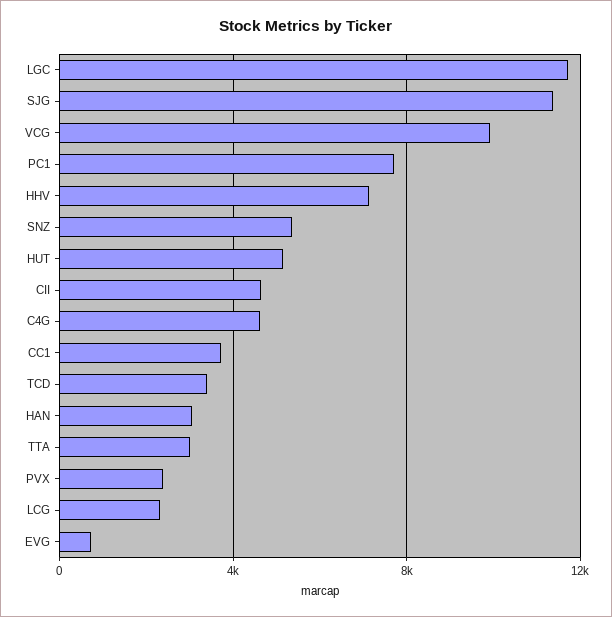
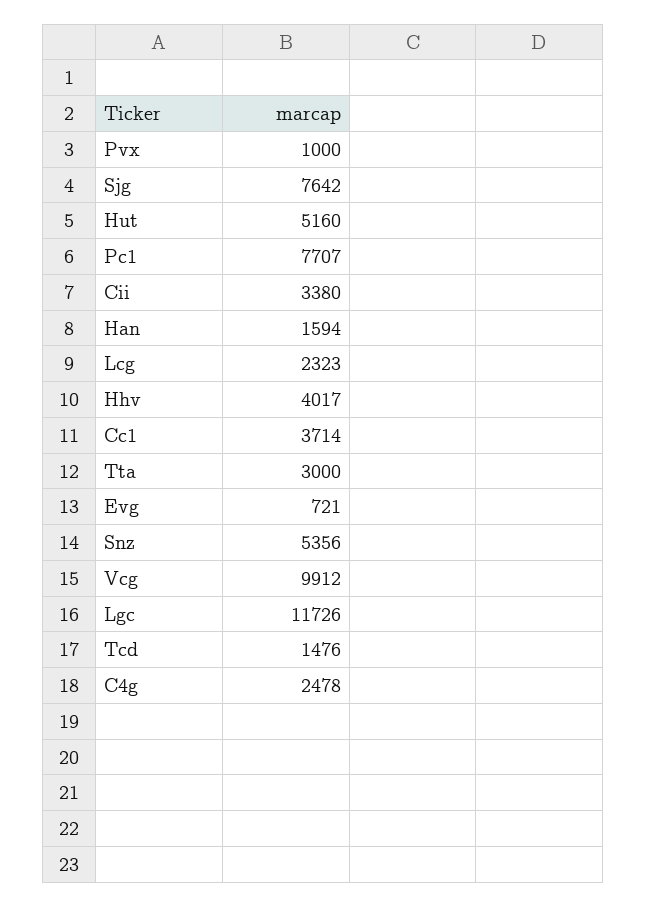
  {
    "LGC": 11726,
-   "SJG": 11500,
+   "SJG": 7642,
    "VCG": 9912,
    "PC1": 7707,
-   "HHV": 7000,
+   "HHV": 4017,
    "SNZ": 5356,
    "HUT": 5160,
-   "CII": 4500,
+   "CII": 3380,
-   "C4G": 4500,
+   "C4G": 2478,
    "CC1": 3714,
-   "TCD": 3500,
+   "TCD": 1476,
-   "HAN": 3000,
+   "HAN": 1594,
    "TTA": 3000,
-   "PVX": 2500,
+   "PVX": 1000,
    "LCG": 2323,
    "EVG": 721
  }

